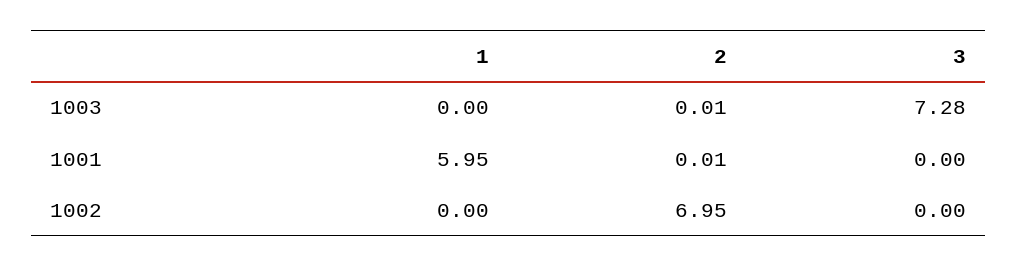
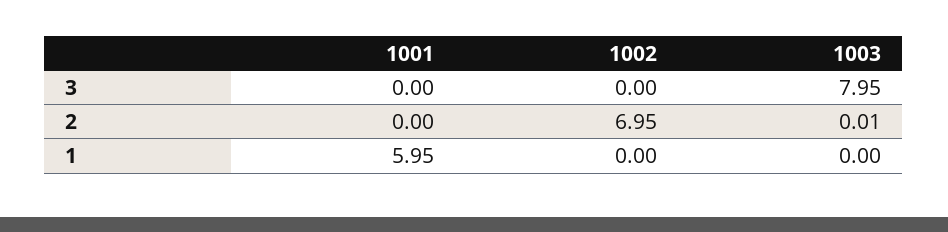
  {
    "1": {
      "1003": 0,
      "1001": 5.95,
      "1002": 0
    },
    "2": {
      "1003": 0.01,
-     "1001": 0.01,
+     "1001": 0,
      "1002": 6.95
    },
    "3": {
-     "1003": 7.28,
+     "1003": 7.95,
      "1001": 0,
      "1002": 0
    }
  }

